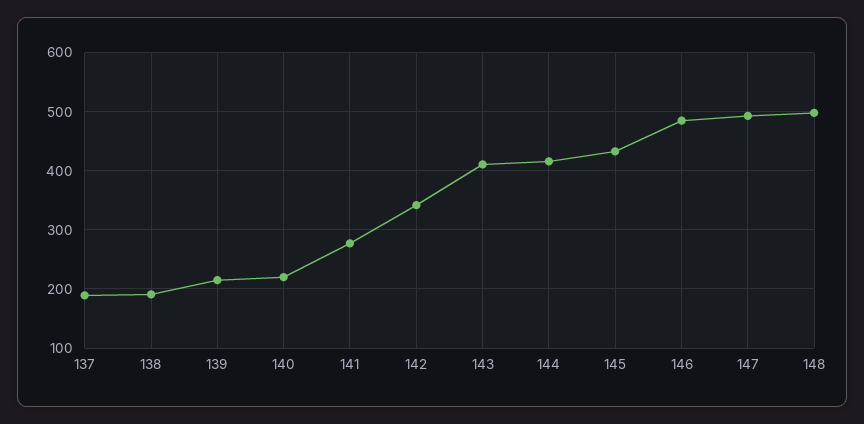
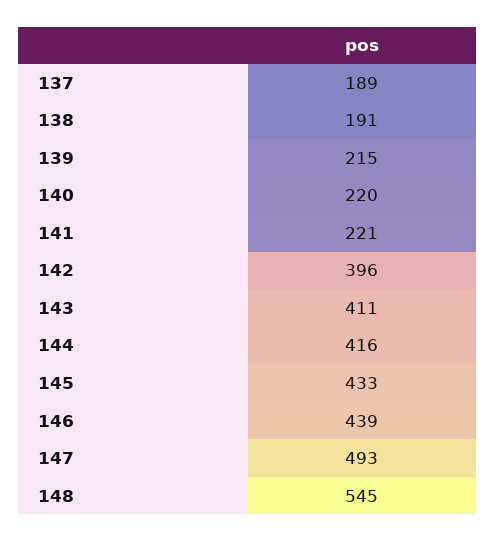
  {
    "137": 189,
    "138": 191,
    "139": 215,
    "140": 220,
-   "141": 280,
+   "141": 221,
-   "142": 340,
+   "142": 396,
    "143": 411,
    "144": 416,
    "145": 433,
-   "146": 480,
+   "146": 439,
    "147": 493,
-   "148": 500
+   "148": 545
  }

